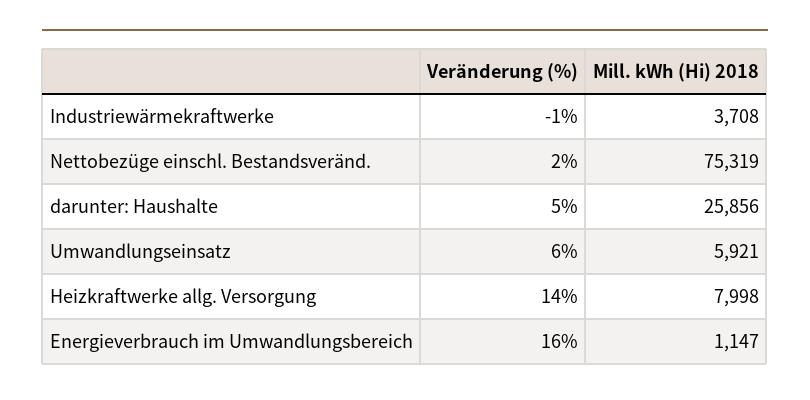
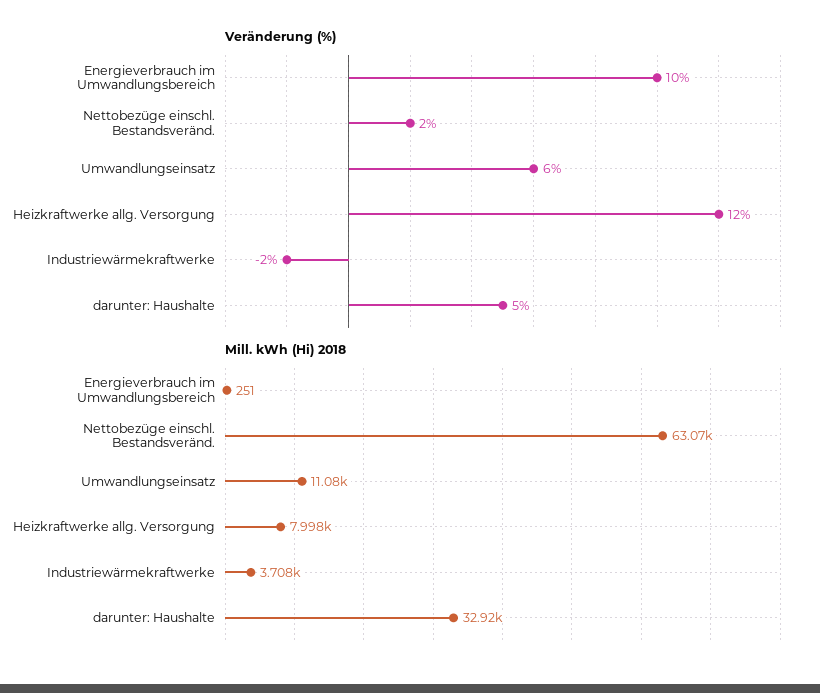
  {
    "Veränderung (%)": {
-     "Industriewärmekraftwerke": -1,
+     "Industriewärmekraftwerke": -2,
      "Nettobezüge einschl. Bestandsveränd.": 2,
      "darunter: Haushalte": 5,
      "Umwandlungseinsatz": 6,
-     "Heizkraftwerke allg. Versorgung": 14,
+     "Heizkraftwerke allg. Versorgung": 12,
-     "Energieverbrauch im Umwandlungsbereich": 16
+     "Energieverbrauch im Umwandlungsbereich": 10
    },
    "Mill. kWh (Hi) 2018": {
      "Industriewärmekraftwerke": 3708,
-     "Nettobezüge einschl. Bestandsveränd.": 75319,
+     "Nettobezüge einschl. Bestandsveränd.": 63070,
-     "darunter: Haushalte": 25856,
+     "darunter: Haushalte": 32920,
-     "Umwandlungseinsatz": 5921,
+     "Umwandlungseinsatz": 11080,
      "Heizkraftwerke allg. Versorgung": 7998,
-     "Energieverbrauch im Umwandlungsbereich": 1147
+     "Energieverbrauch im Umwandlungsbereich": 251
    }
  }

